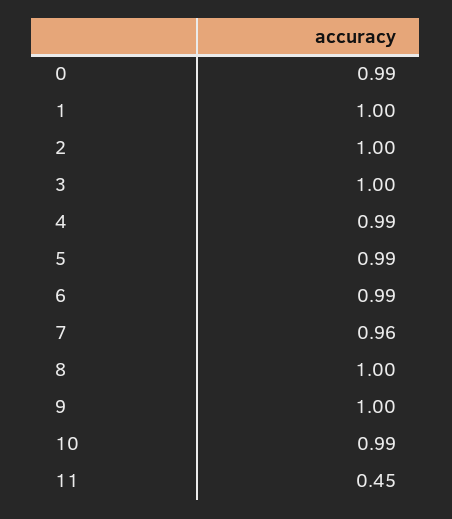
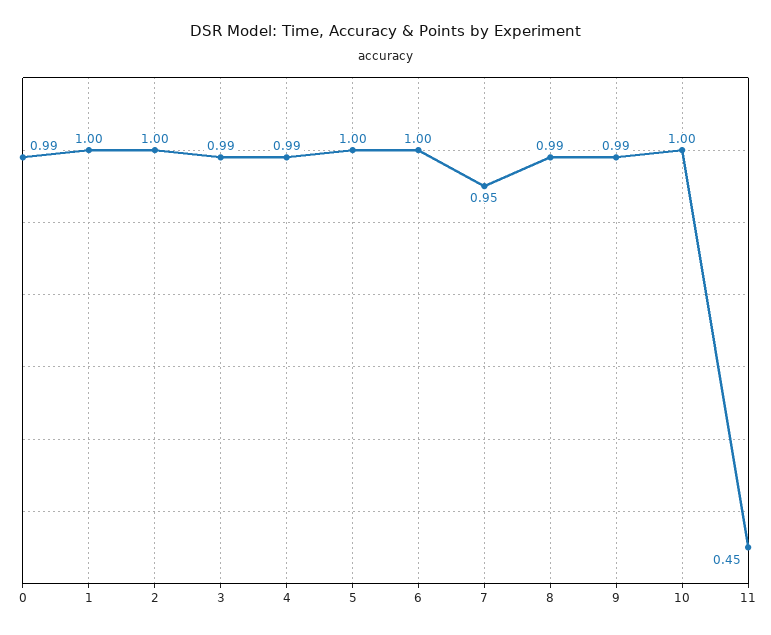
  {
    "0": 0.99,
    "1": 1,
    "2": 1,
-   "3": 1,
+   "3": 0.99,
    "4": 0.99,
-   "5": 0.99,
+   "5": 1,
-   "6": 0.99,
+   "6": 1,
-   "7": 0.96,
+   "7": 0.95,
-   "8": 1,
+   "8": 0.99,
-   "9": 1,
+   "9": 0.99,
-   "10": 0.99,
+   "10": 1,
    "11": 0.45
  }

